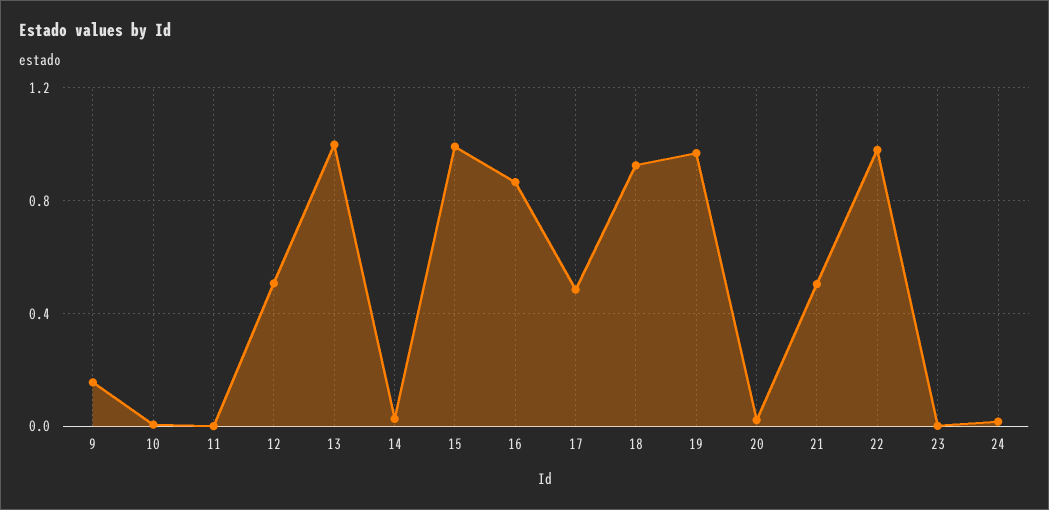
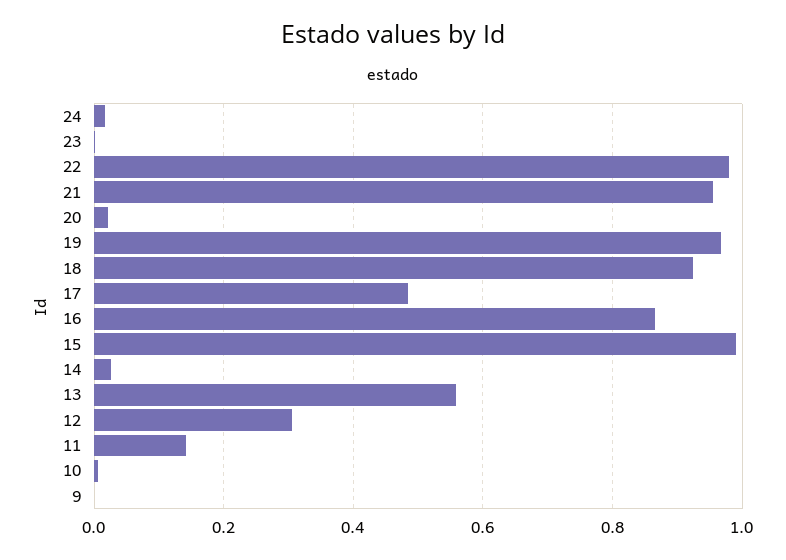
  {
-   "9": 0.15,
+   "9": 0,
    "10": 0,
-   "11": 0,
+   "11": 0.14,
-   "12": 0.5,
+   "12": 0.3,
-   "13": 1,
+   "13": 0.56,
    "14": 0.02,
    "15": 1,
    "16": 0.86,
    "17": 0.48,
    "18": 0.92,
    "19": 0.96,
    "20": 0.02,
-   "21": 0.5,
+   "21": 0.96,
    "22": 0.98,
    "23": 0,
    "24": 0.02
  }

